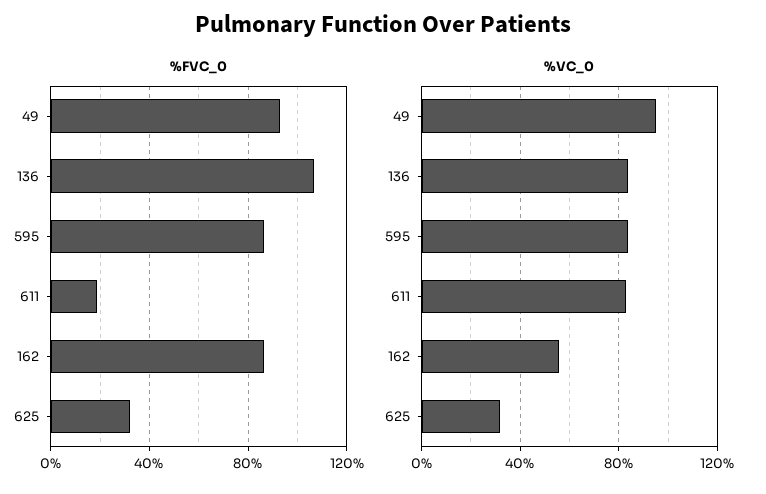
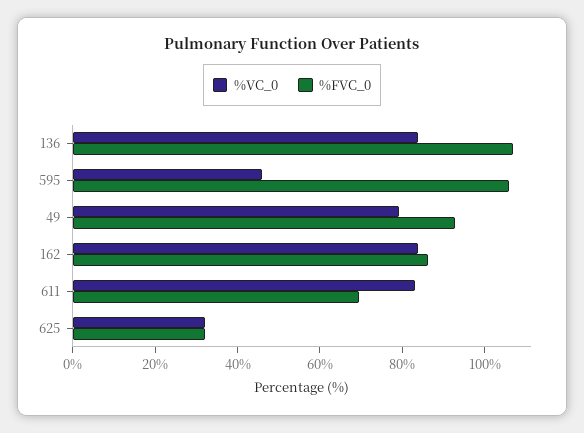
  {
    "%FVC_0": {
      "49": 95,
      "136": 105,
-     "595": 85,
+     "595": 105,
-     "611": 20,
+     "611": 70,
      "162": 85,
      "625": 30
    },
    "%VC_0": {
-     "49": 95,
+     "49": 80,
      "136": 85,
-     "595": 85,
+     "595": 45,
      "611": 85,
-     "162": 55,
+     "162": 85,
      "625": 30
    }
  }

